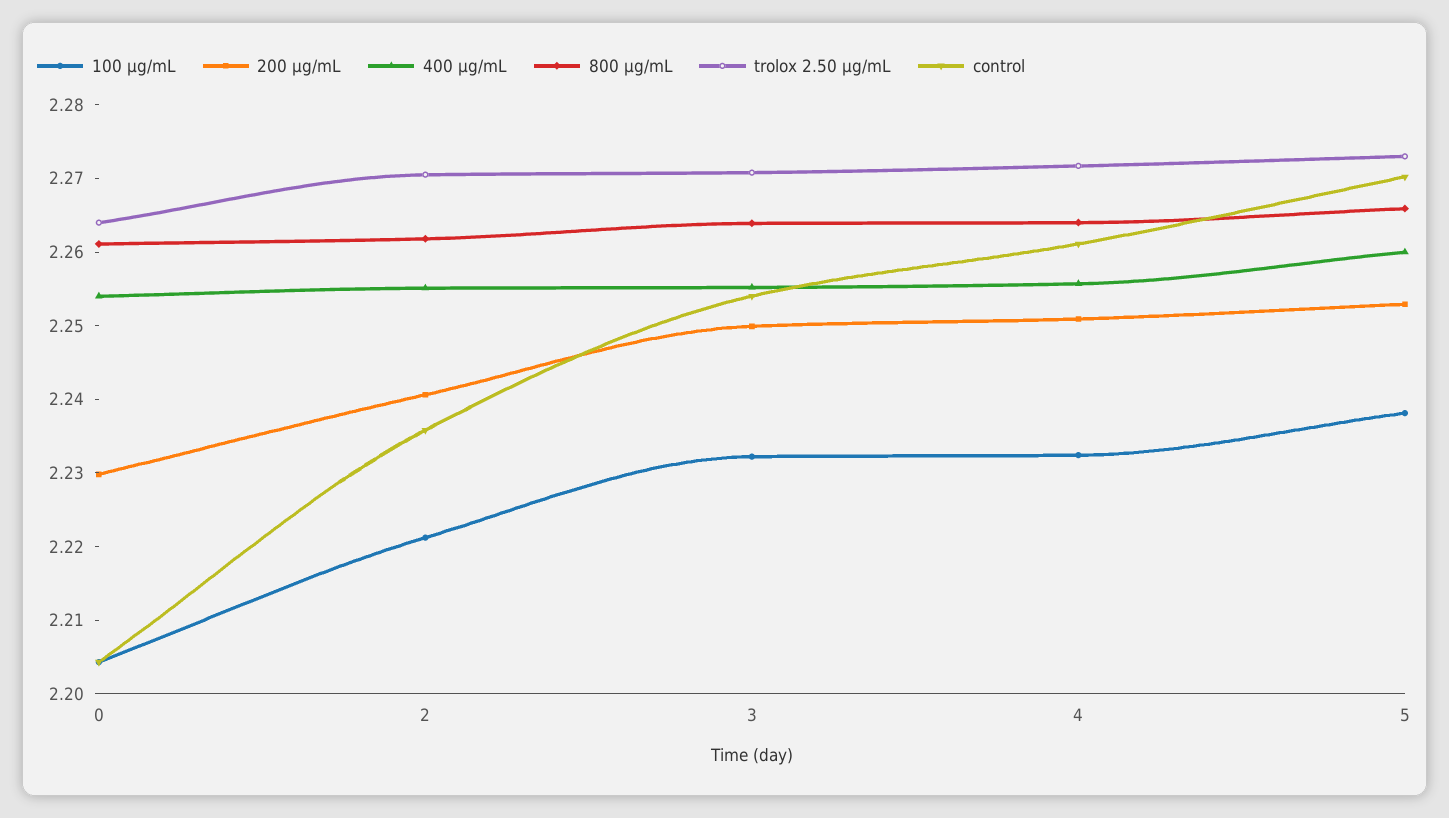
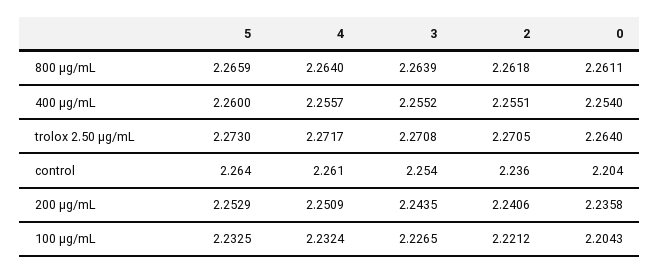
  {
    "100 µg/mL": {
      "0": 2.2043,
      "2": 2.2212,
-     "3": 2.232,
+     "3": 2.2265,
      "4": 2.2324,
-     "5": 2.238
+     "5": 2.2325
    },
    "200 µg/mL": {
-     "0": 2.23,
+     "0": 2.2358,
      "2": 2.2406,
-     "3": 2.25,
+     "3": 2.2435,
      "4": 2.2509,
      "5": 2.2529
    },
    "400 µg/mL": {
      "0": 2.254,
      "2": 2.2551,
      "3": 2.2552,
      "4": 2.2557,
      "5": 2.26
    },
    "800 µg/mL": {
      "0": 2.2611,
      "2": 2.2618,
      "3": 2.2639,
      "4": 2.264,
      "5": 2.2659
    },
    "trolox 2.50 µg/mL": {
      "0": 2.264,
      "2": 2.2705,
      "3": 2.2708,
      "4": 2.2717,
      "5": 2.273
    },
    "control": {
      "0": 2.204,
      "2": 2.236,
      "3": 2.254,
      "4": 2.261,
-     "5": 2.27
+     "5": 2.264
    }
  }

